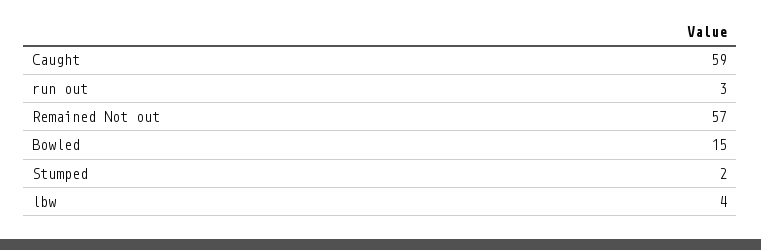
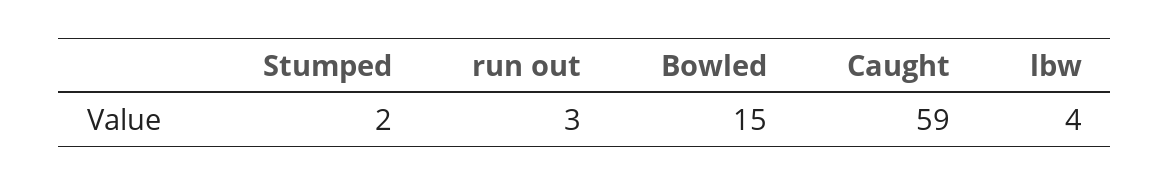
  {
    "Caught": 59,
    "run out": 3,
-   "Remained Not out": 57,
    "Bowled": 15,
    "Stumped": 2,
    "lbw": 4
  }

